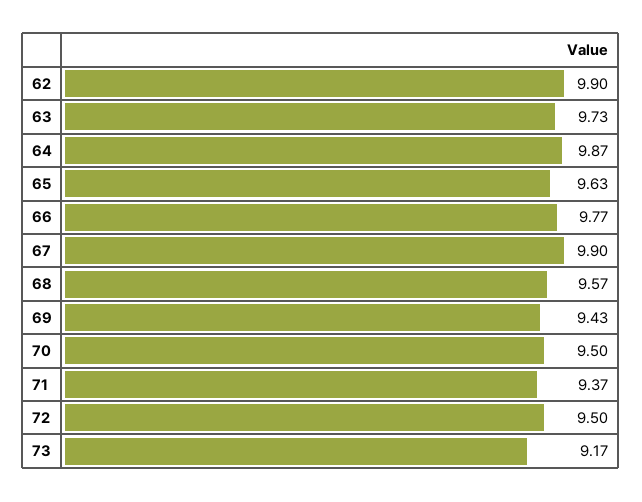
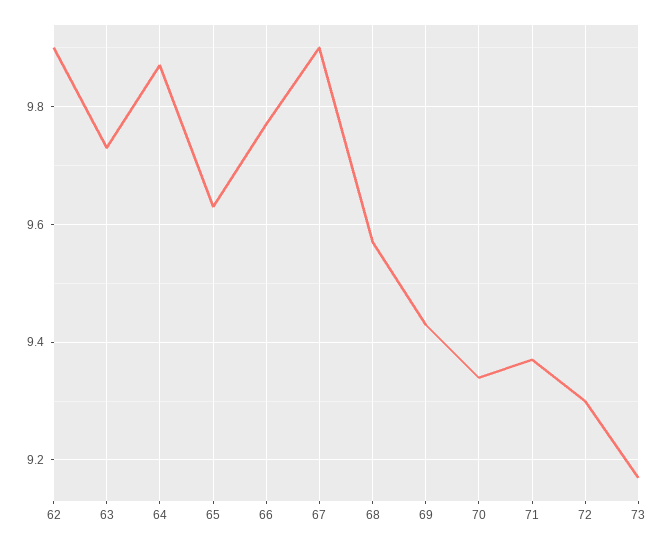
  {
    "62": 9.9,
    "63": 9.73,
    "64": 9.87,
    "65": 9.63,
    "66": 9.77,
    "67": 9.9,
    "68": 9.57,
    "69": 9.43,
-   "70": 9.5,
+   "70": 9.35,
    "71": 9.37,
-   "72": 9.5,
+   "72": 9.3,
    "73": 9.17
  }

